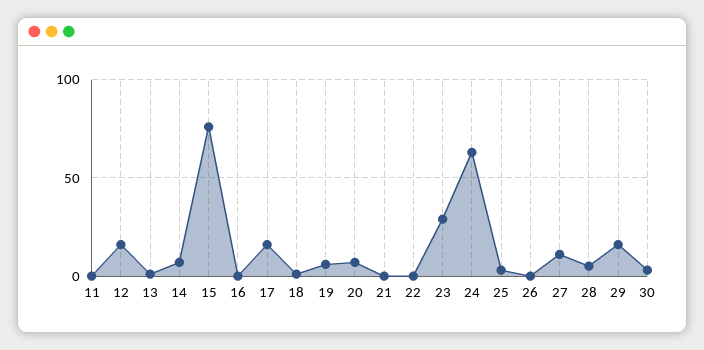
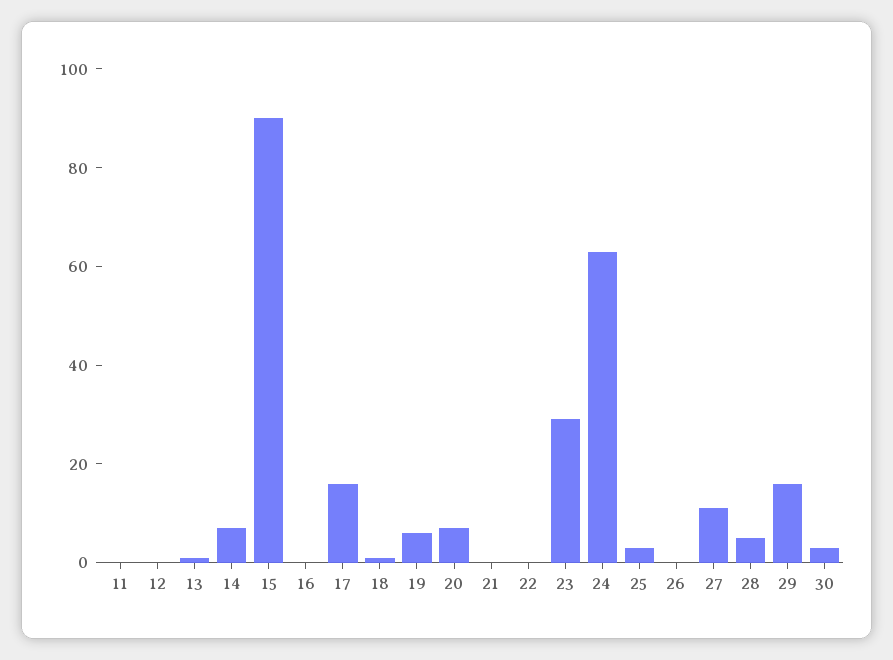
  {
    "11": 0,
-   "12": 15,
+   "12": 0,
    "13": 0,
    "14": 5,
-   "15": 75,
+   "15": 90,
    "16": 0,
    "17": 15,
    "18": 0,
    "19": 5,
    "20": 5,
    "21": 0,
    "22": 0,
    "23": 30,
    "24": 65,
    "25": 5,
    "26": 0,
    "27": 10,
    "28": 5,
    "29": 15,
    "30": 5
  }

